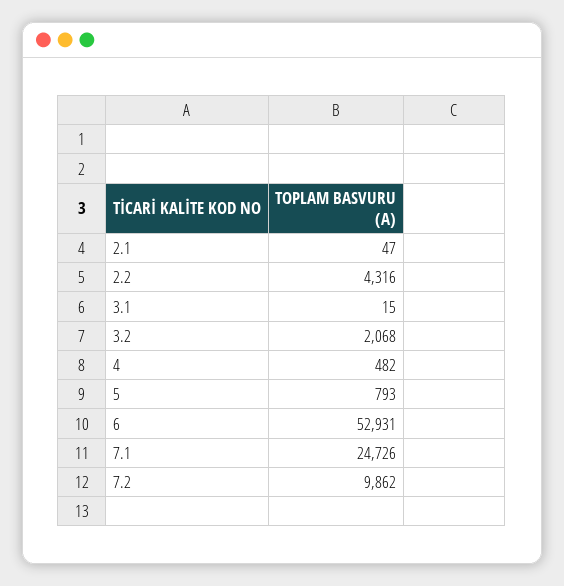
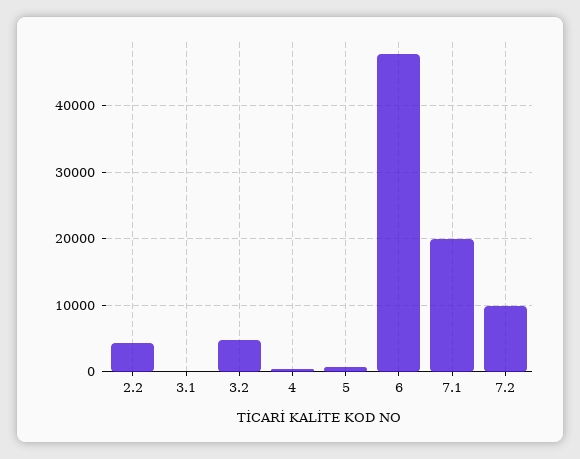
  {
-   "2.1": 47,
    "2.2": 4316,
    "3.1": 15,
-   "3.2": 2068,
+   "3.2": 5000,
    "4": 482,
    "5": 793,
-   "6": 52931,
+   "6": 48000,
-   "7.1": 24726,
+   "7.1": 20000,
    "7.2": 9862
  }

